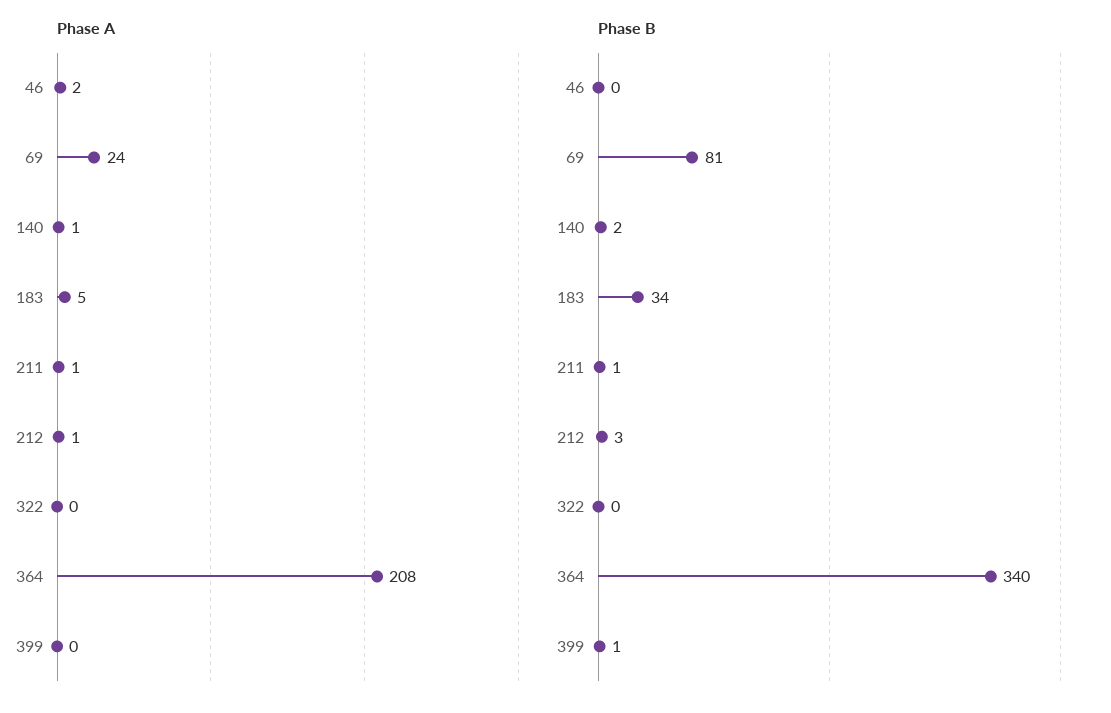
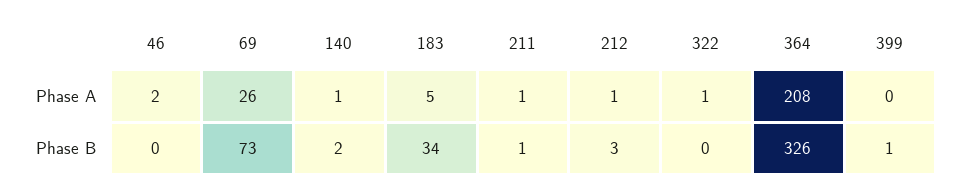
  {
    "Phase A": {
      "46": 2,
-     "69": 24,
+     "69": 26,
      "140": 1,
      "183": 5,
      "211": 1,
      "212": 1,
-     "322": 0,
+     "322": 1,
      "364": 208,
      "399": 0
    },
    "Phase B": {
      "46": 0,
-     "69": 81,
+     "69": 73,
      "140": 2,
      "183": 34,
      "211": 1,
      "212": 3,
      "322": 0,
-     "364": 340,
+     "364": 326,
      "399": 1
    }
  }

